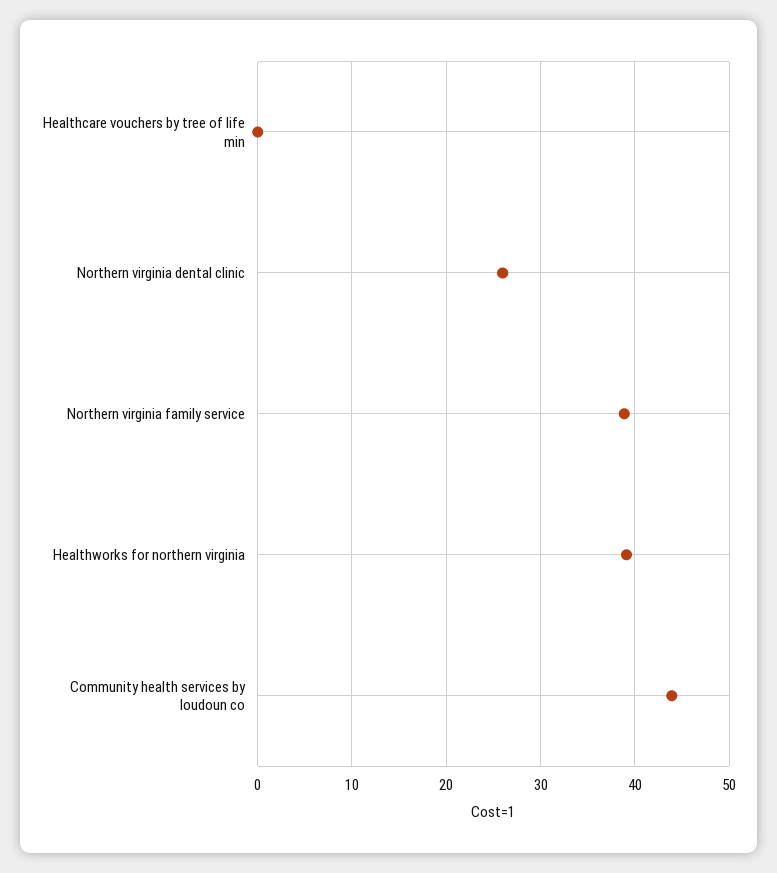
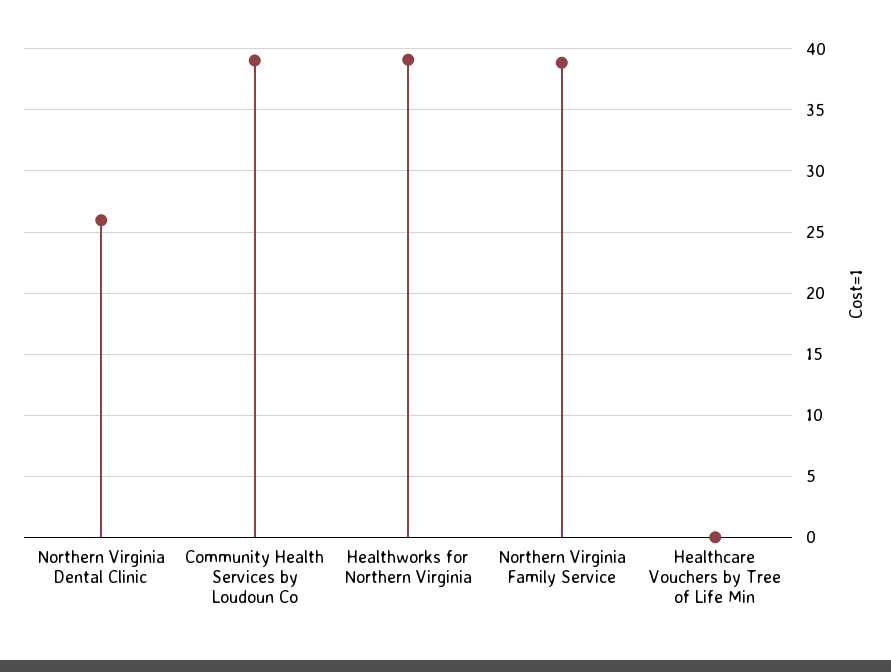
  {
    "Healthcare vouchers by tree of life min": 0,
    "Northern virginia dental clinic": 26,
    "Northern virginia family service": 39,
    "Healthworks for northern virginia": 39,
-   "Community health services by loudoun co": 44
+   "Community health services by loudoun co": 39
  }

